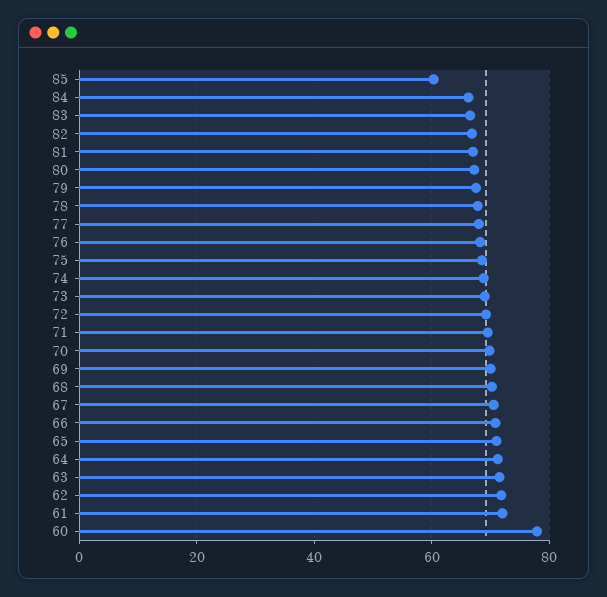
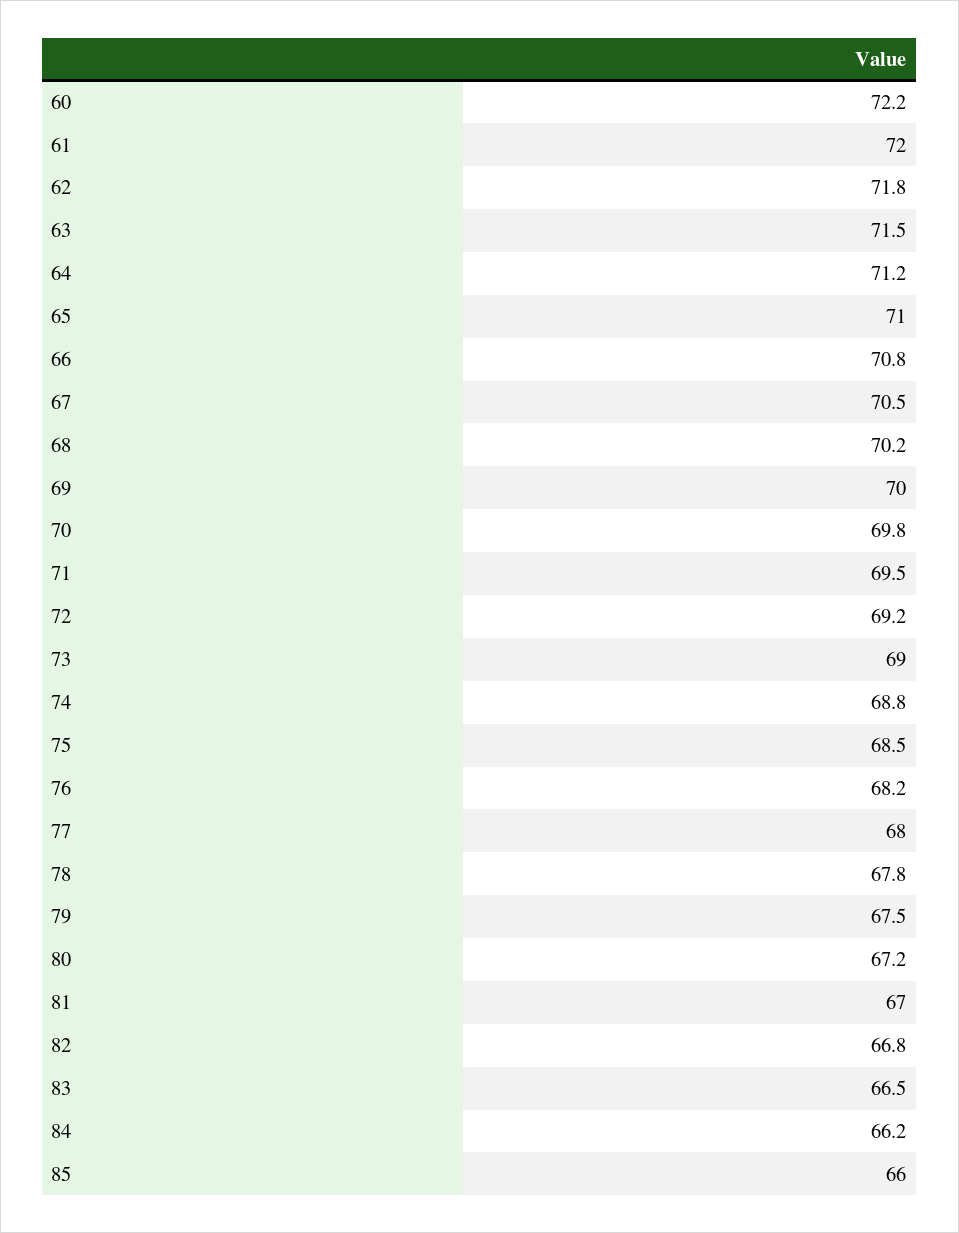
  {
-   "85": 60,
+   "85": 66,
    "84": 66.2,
    "83": 66.5,
    "82": 66.8,
    "81": 67,
    "80": 67.2,
    "79": 67.5,
    "78": 67.8,
    "77": 68,
    "76": 68.2,
    "75": 68.5,
    "74": 68.8,
    "73": 69,
    "72": 69.2,
    "71": 69.5,
    "70": 69.8,
    "69": 70,
    "68": 70.2,
    "67": 70.5,
    "66": 70.8,
    "65": 71,
    "64": 71.2,
    "63": 71.5,
    "62": 71.8,
    "61": 72,
-   "60": 78
+   "60": 72.2
  }

